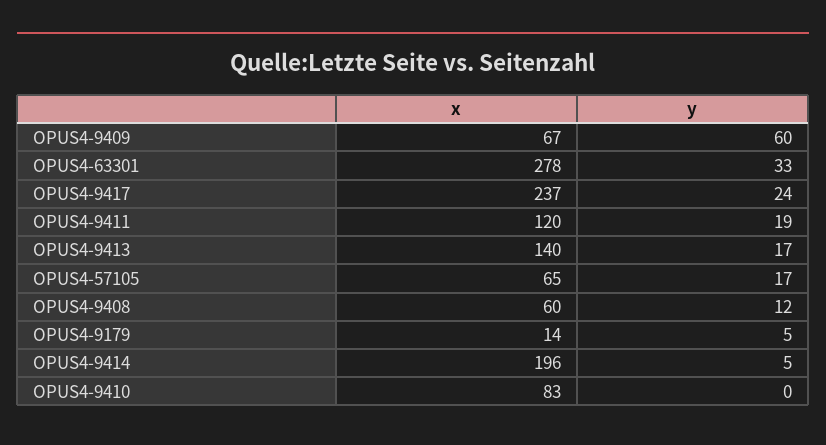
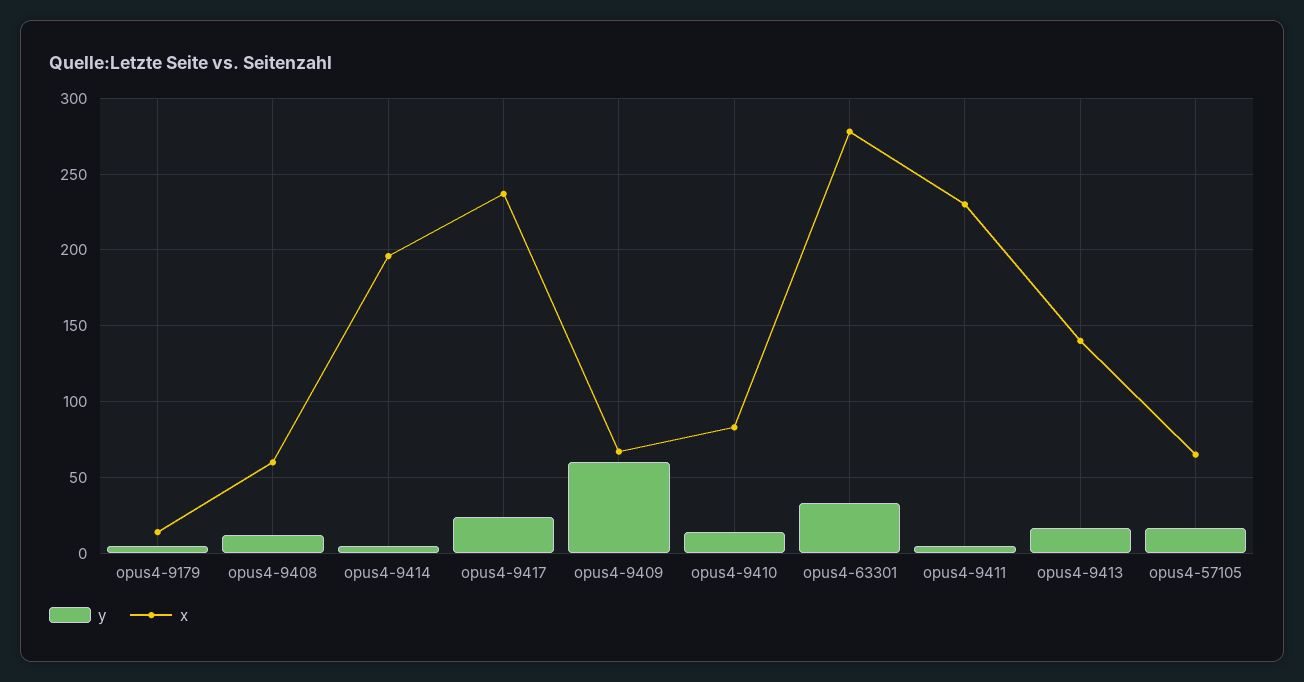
  {
    "x": {
      "OPUS4-9409": 67,
      "OPUS4-63301": 278,
      "OPUS4-9417": 237,
-     "OPUS4-9411": 120,
+     "OPUS4-9411": 230,
      "OPUS4-9413": 140,
      "OPUS4-57105": 65,
      "OPUS4-9408": 60,
      "OPUS4-9179": 14,
      "OPUS4-9414": 196,
      "OPUS4-9410": 83
    },
    "y": {
      "OPUS4-9409": 60,
      "OPUS4-63301": 33,
      "OPUS4-9417": 24,
-     "OPUS4-9411": 19,
+     "OPUS4-9411": 5,
      "OPUS4-9413": 17,
      "OPUS4-57105": 17,
      "OPUS4-9408": 12,
      "OPUS4-9179": 5,
      "OPUS4-9414": 5,
-     "OPUS4-9410": 0
+     "OPUS4-9410": 15
    }
  }

